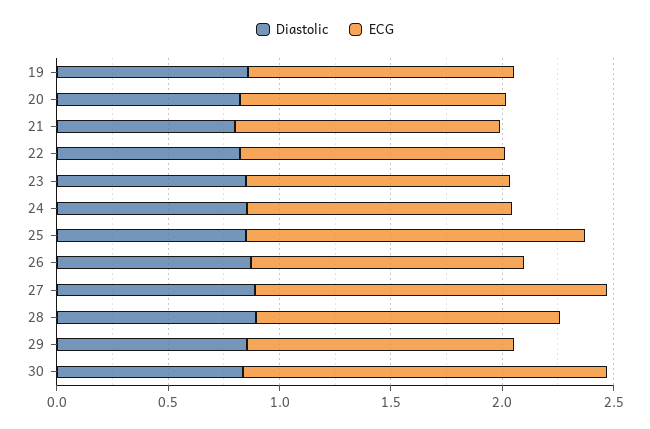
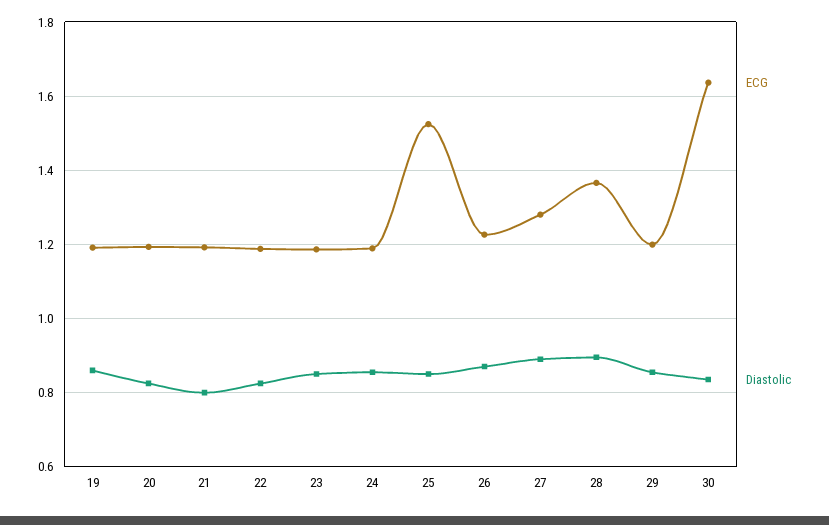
  {
    "Diastolic": {
      "19": 0.86,
      "20": 0.82,
      "21": 0.8,
      "22": 0.82,
      "23": 0.86,
      "24": 0.86,
      "25": 0.86,
      "26": 0.88,
      "27": 0.9,
      "28": 0.9,
      "29": 0.86,
      "30": 0.84
    },
    "ECG": {
      "19": 1.2,
      "20": 1.2,
      "21": 1.2,
      "22": 1.18,
      "23": 1.18,
      "24": 1.18,
      "25": 1.52,
      "26": 1.22,
-     "27": 1.6,
+     "27": 1.28,
      "28": 1.36,
      "29": 1.2,
      "30": 1.64
    }
  }

